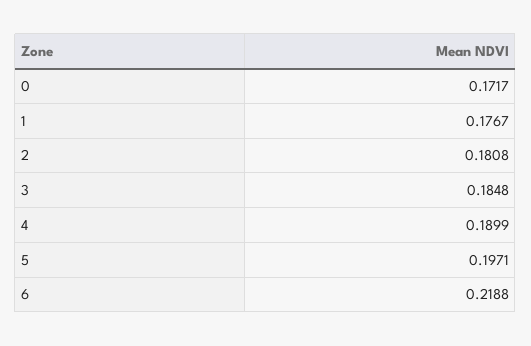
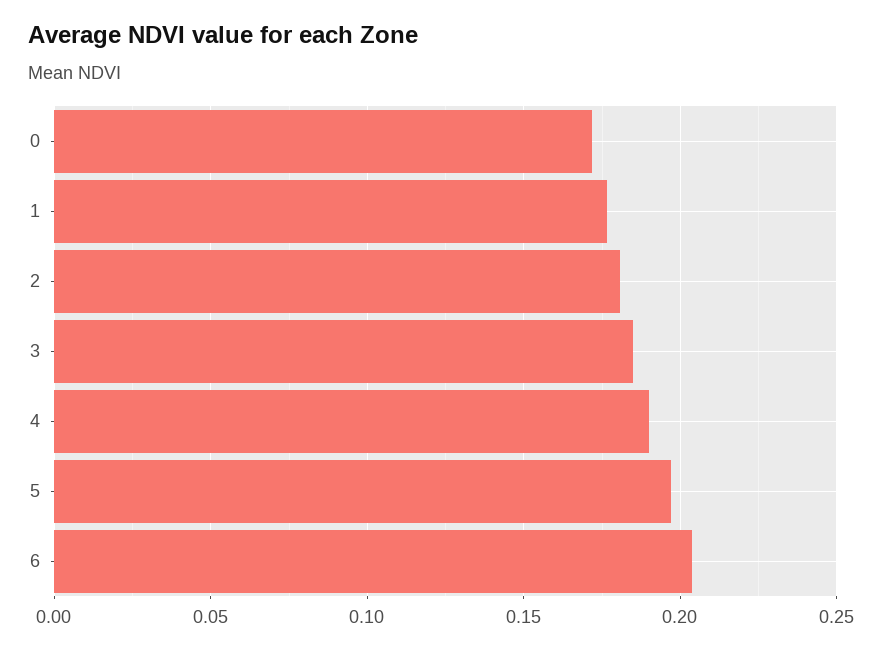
  {
    "0": 0.1717,
    "1": 0.1767,
    "2": 0.1808,
    "3": 0.1848,
    "4": 0.1899,
    "5": 0.1971,
-   "6": 0.2188
+   "6": 0.205
  }

